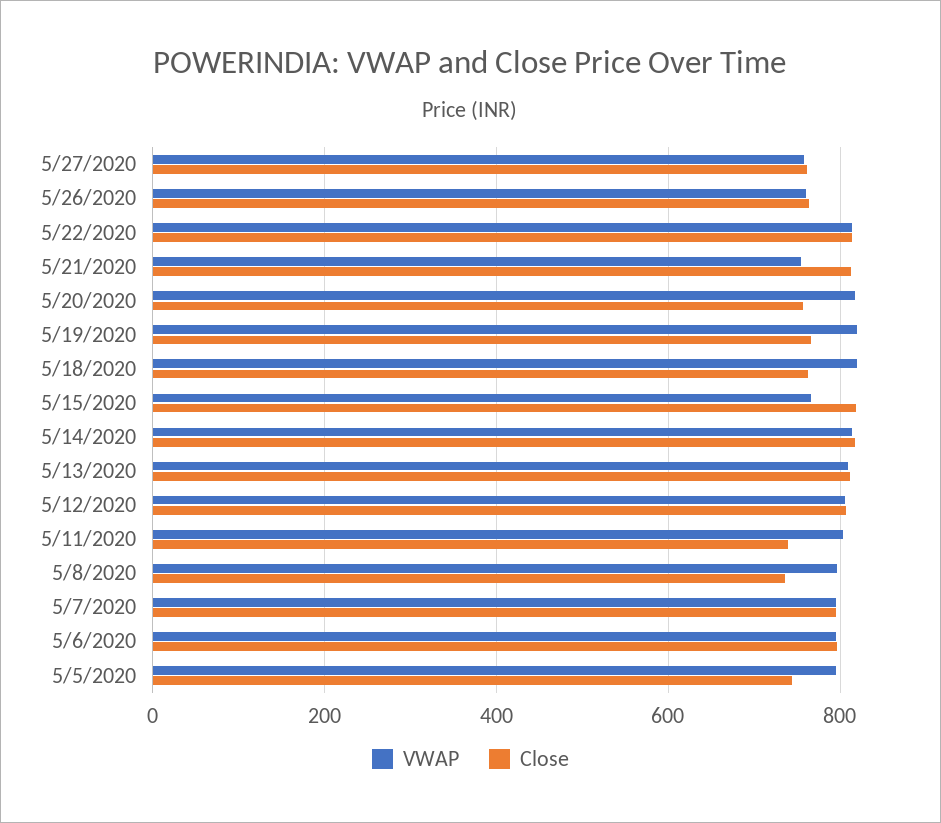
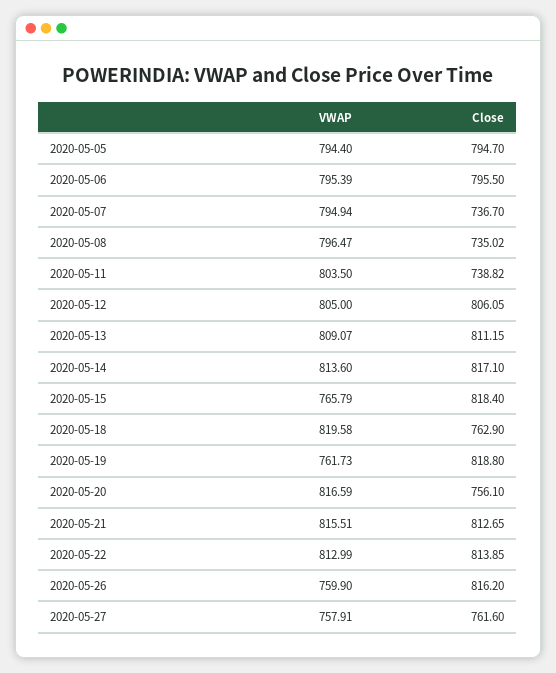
  {
    "VWAP": {
      "5/27/2020": 757.91,
      "5/26/2020": 759.9,
      "5/22/2020": 812.99,
-     "5/21/2020": 760,
+     "5/21/2020": 815.51,
      "5/20/2020": 816.59,
-     "5/19/2020": 820,
+     "5/19/2020": 761.73,
      "5/18/2020": 819.58,
      "5/15/2020": 765.79,
      "5/14/2020": 813.6,
      "5/13/2020": 809.07,
      "5/12/2020": 805,
      "5/11/2020": 803.5,
      "5/8/2020": 796.47,
      "5/7/2020": 794.94,
      "5/6/2020": 795.39,
      "5/5/2020": 794.4
    },
    "Close": {
      "5/27/2020": 761.6,
-     "5/26/2020": 760,
+     "5/26/2020": 816.2,
      "5/22/2020": 813.85,
      "5/21/2020": 812.65,
      "5/20/2020": 756.1,
-     "5/19/2020": 760,
+     "5/19/2020": 818.8,
      "5/18/2020": 762.9,
      "5/15/2020": 818.4,
      "5/14/2020": 817.1,
      "5/13/2020": 811.15,
      "5/12/2020": 806.05,
      "5/11/2020": 738.82,
      "5/8/2020": 735.02,
-     "5/7/2020": 800,
+     "5/7/2020": 736.7,
      "5/6/2020": 795.5,
-     "5/5/2020": 740
+     "5/5/2020": 794.7
    }
  }

